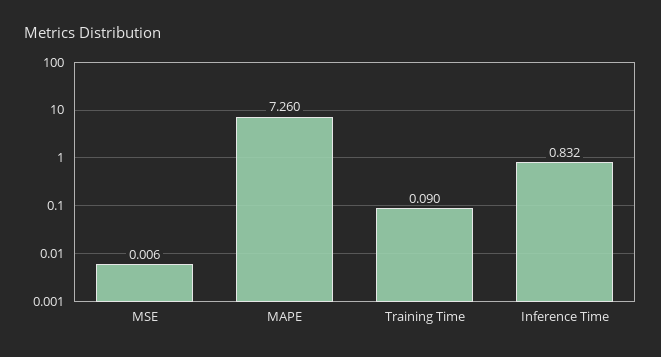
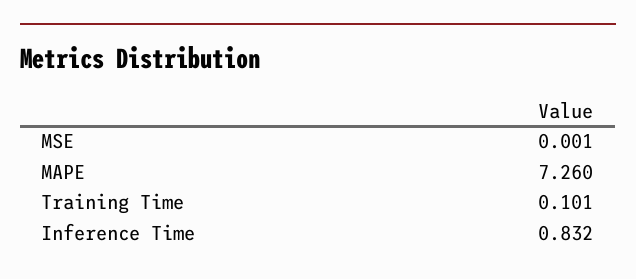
  {
-   "MSE": 0.006,
+   "MSE": 0.001,
    "MAPE": 7.26,
-   "Training Time": 0.09,
+   "Training Time": 0.101,
    "Inference Time": 0.832
  }

